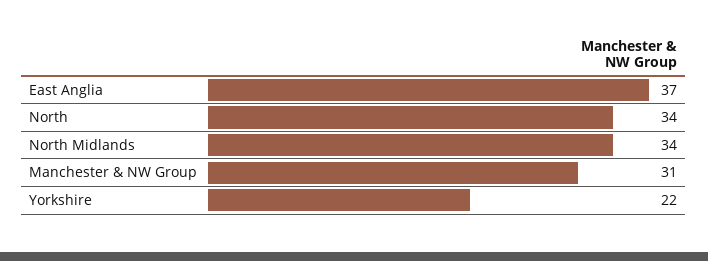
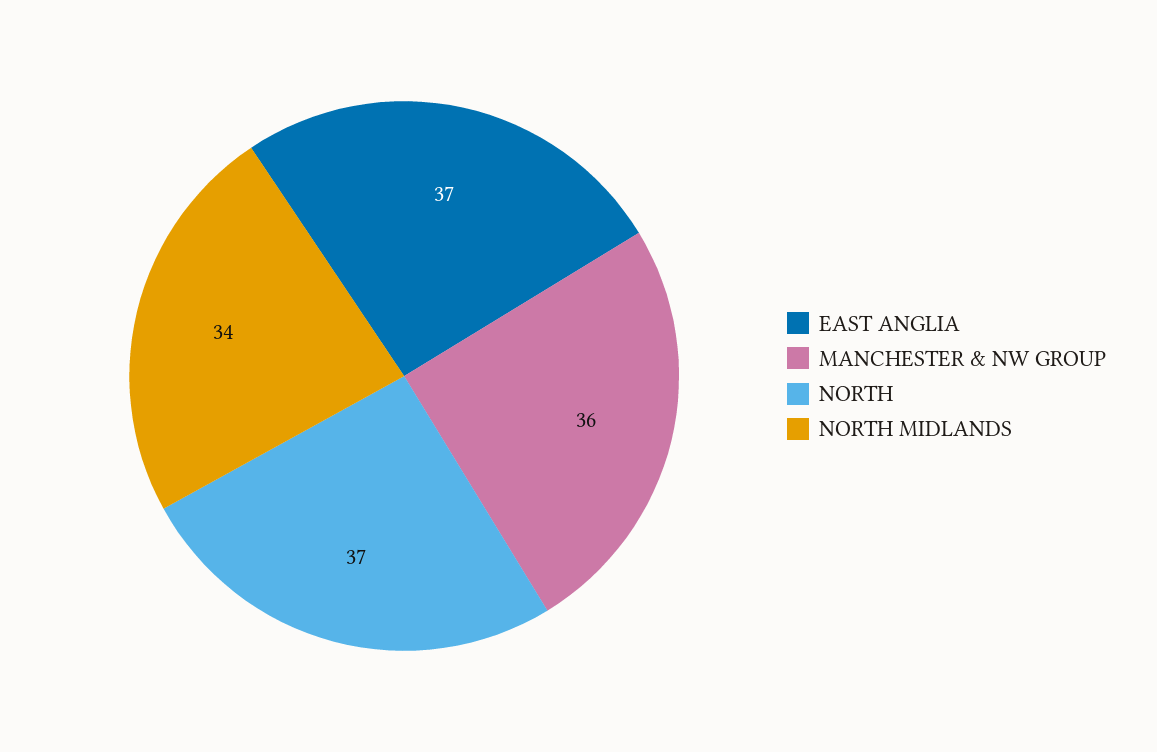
  {
    "East Anglia": 37,
-   "North": 34,
+   "North": 37,
    "North Midlands": 34,
-   "Manchester & NW Group": 31,
+   "Manchester & NW Group": 36
-   "Yorkshire": 22
  }

